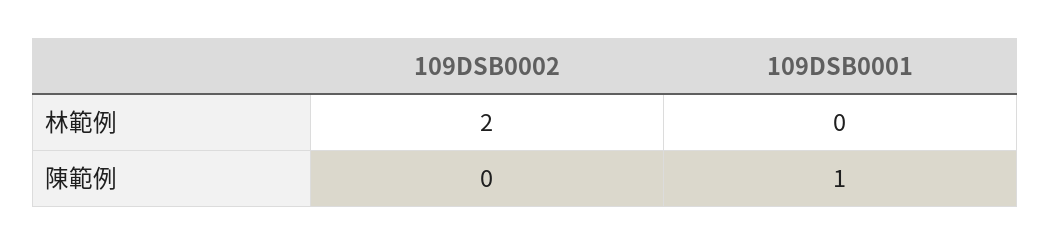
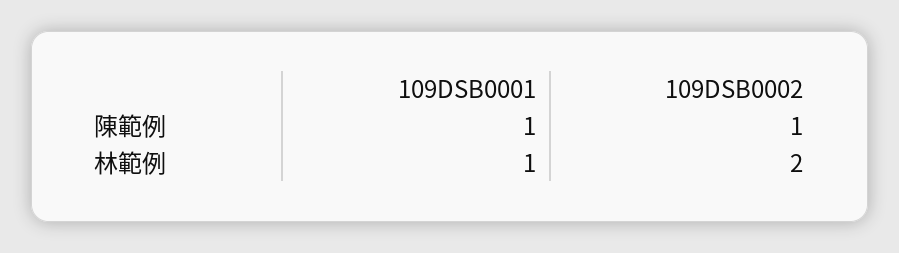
  {
    "109DSB0002": {
      "林範例": 2,
-     "陳範例": 0
+     "陳範例": 1
    },
    "109DSB0001": {
-     "林範例": 0,
+     "林範例": 1,
      "陳範例": 1
    }
  }

